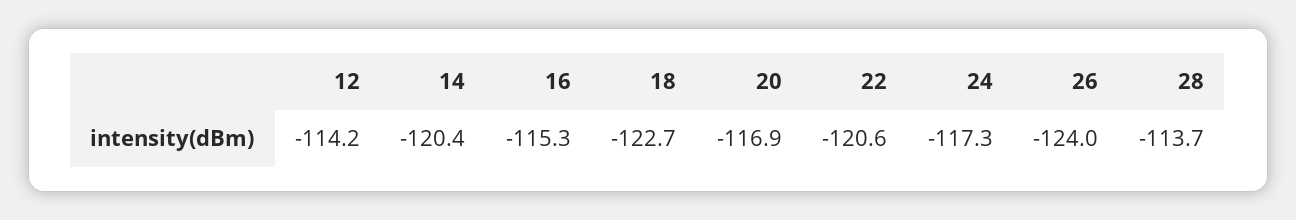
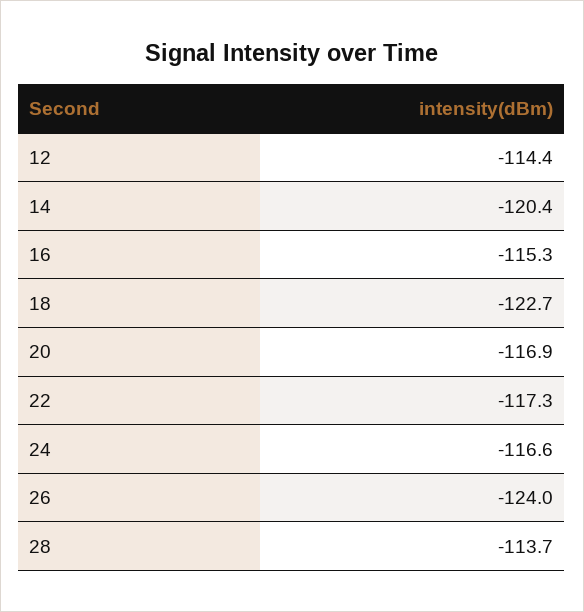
  {
-   "12": -114.2,
+   "12": -114.4,
    "14": -120.4,
    "16": -115.3,
    "18": -122.7,
    "20": -116.9,
-   "22": -120.6,
+   "22": -117.3,
-   "24": -117.3,
+   "24": -116.6,
    "26": -124,
    "28": -113.7
  }

